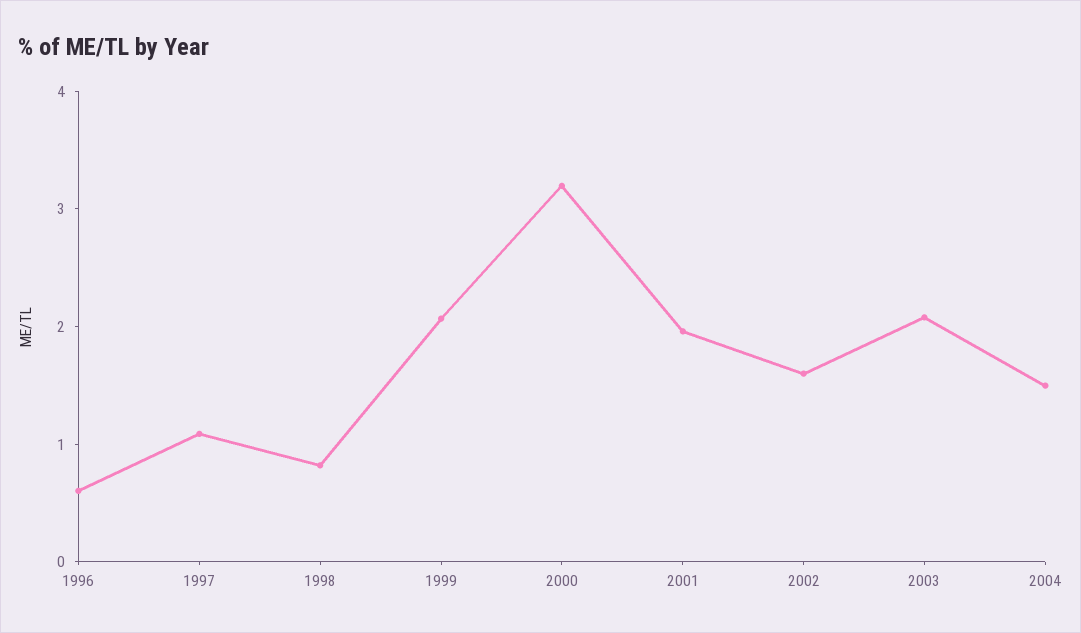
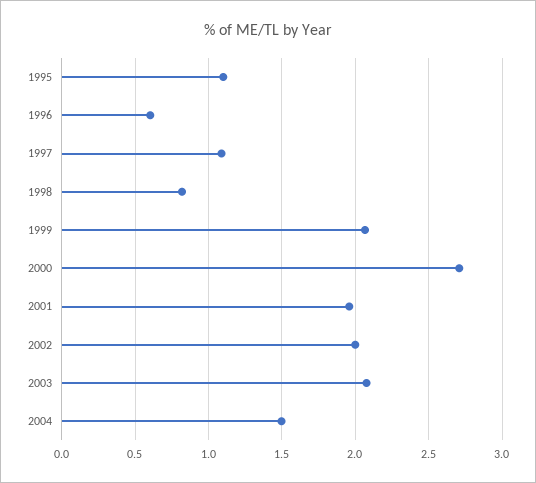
  {
    "1996": 0.6,
    "1997": 1.1,
    "1998": 0.8,
    "1999": 2.05,
-   "2000": 3.2,
+   "2000": 2.7,
    "2001": 1.95,
-   "2002": 1.6,
+   "2002": 2,
    "2003": 2.1,
-   "2004": 1.5
+   "2004": 1.5,
+   "1995": 1.1
  }

